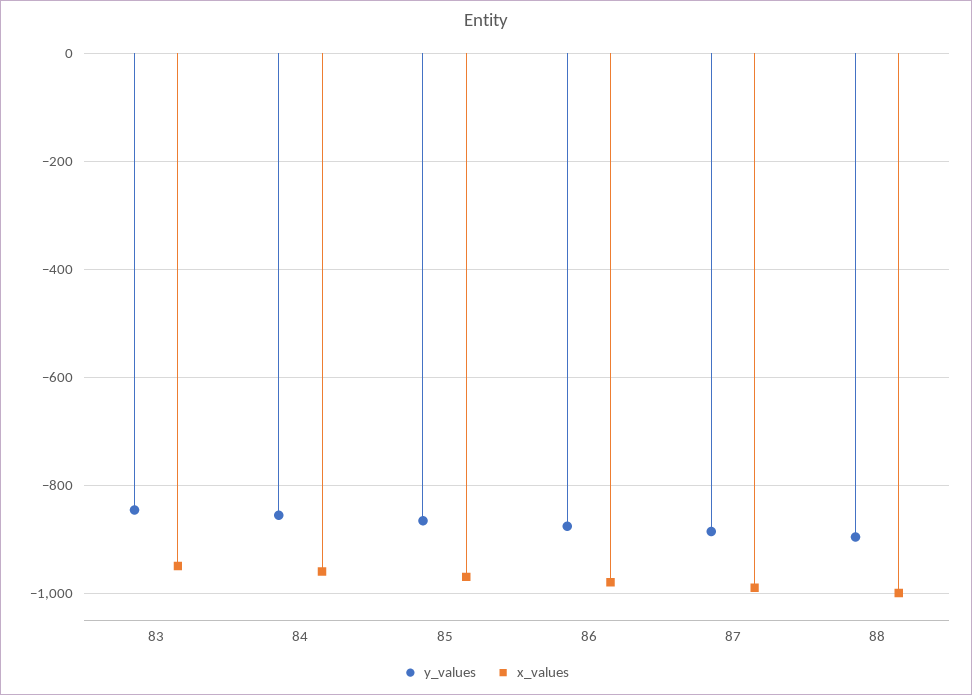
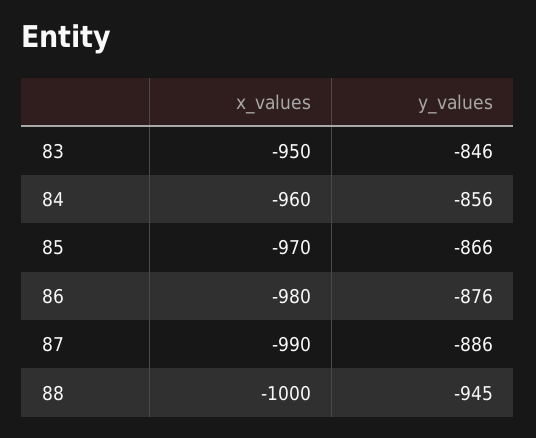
  {
    "y_values": {
      "83": -846,
      "84": -856,
      "85": -866,
      "86": -876,
      "87": -886,
-     "88": -900
+     "88": -945
    },
    "x_values": {
      "83": -950,
      "84": -960,
      "85": -970,
      "86": -980,
      "87": -990,
      "88": -1000
    }
  }

